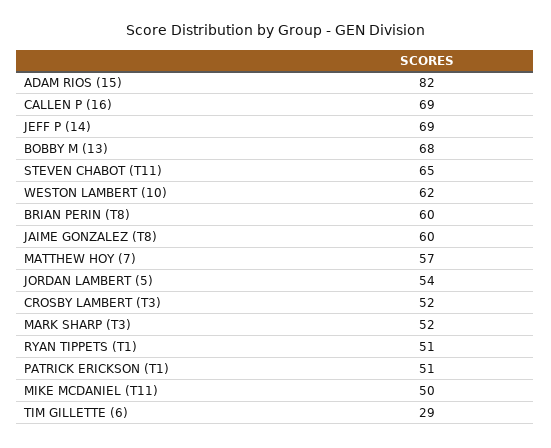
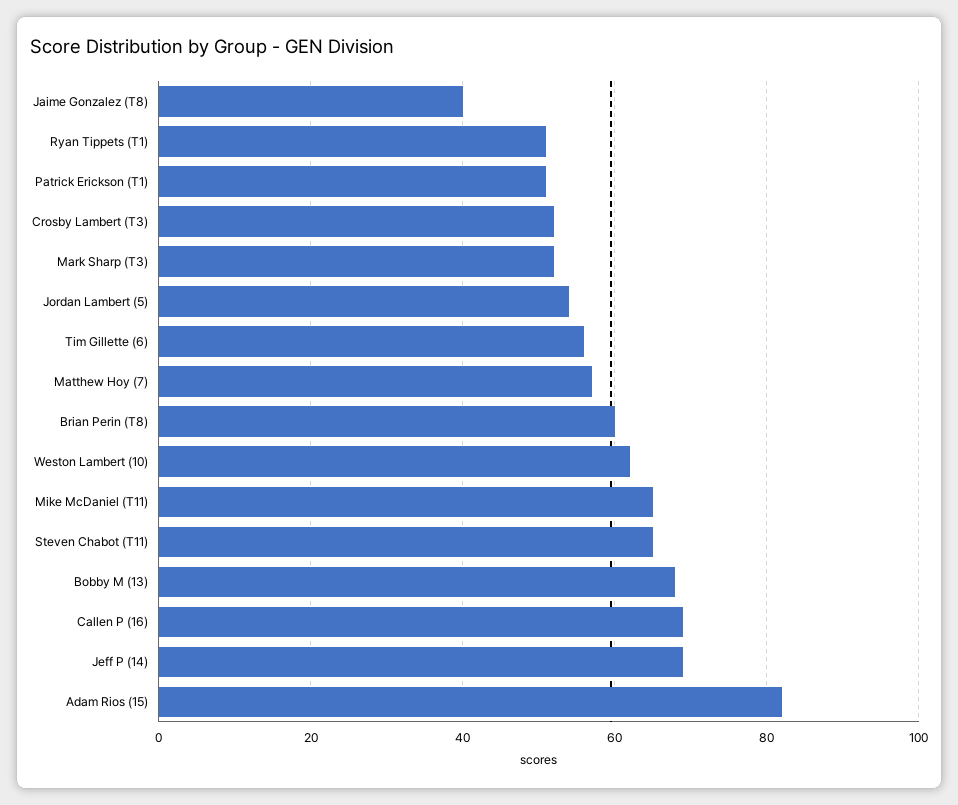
  {
    "ADAM RIOS (15)": 82,
    "CALLEN P (16)": 69,
    "JEFF P (14)": 69,
    "BOBBY M (13)": 68,
    "STEVEN CHABOT (T11)": 65,
    "WESTON LAMBERT (10)": 62,
    "BRIAN PERIN (T8)": 60,
-   "JAIME GONZALEZ (T8)": 60,
+   "JAIME GONZALEZ (T8)": 40,
    "MATTHEW HOY (7)": 57,
    "JORDAN LAMBERT (5)": 54,
    "CROSBY LAMBERT (T3)": 52,
    "MARK SHARP (T3)": 52,
    "RYAN TIPPETS (T1)": 51,
    "PATRICK ERICKSON (T1)": 51,
-   "MIKE MCDANIEL (T11)": 50,
+   "MIKE MCDANIEL (T11)": 65,
-   "TIM GILLETTE (6)": 29
+   "TIM GILLETTE (6)": 55
  }

